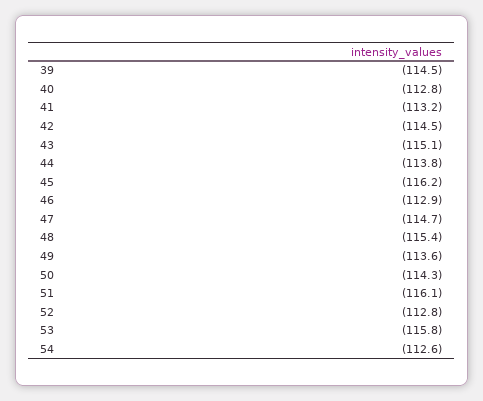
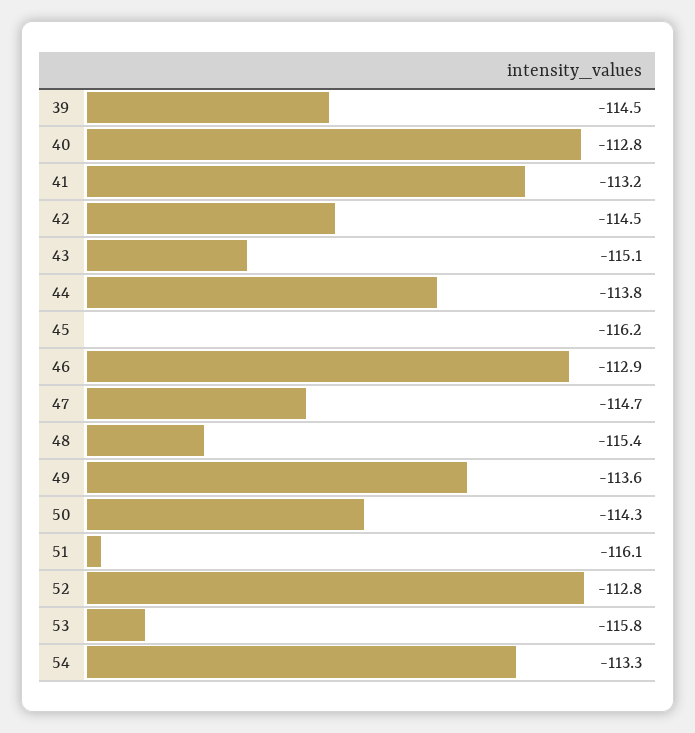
  {
    "39": -114.5,
    "40": -112.8,
    "41": -113.2,
    "42": -114.5,
    "43": -115.1,
    "44": -113.8,
    "45": -116.2,
    "46": -112.9,
    "47": -114.7,
    "48": -115.4,
    "49": -113.6,
    "50": -114.3,
    "51": -116.1,
    "52": -112.8,
    "53": -115.8,
-   "54": -112.6
+   "54": -113.3
  }

